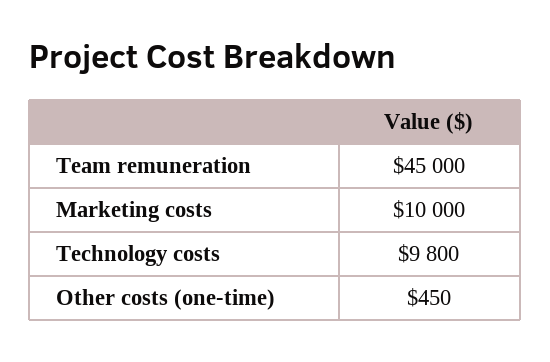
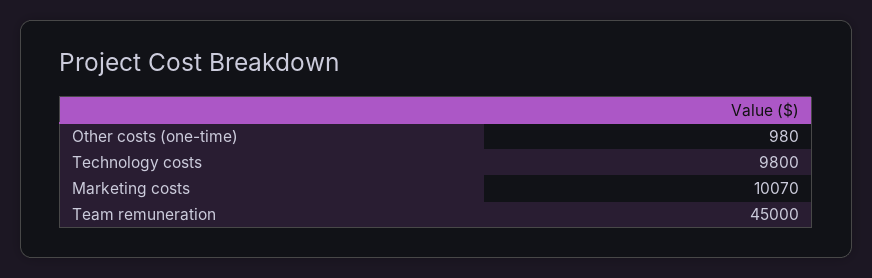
  {
    "Team remuneration": 45000,
-   "Marketing costs": 10000,
+   "Marketing costs": 10070,
    "Technology costs": 9800,
-   "Other costs (one-time)": 450
+   "Other costs (one-time)": 980
  }

